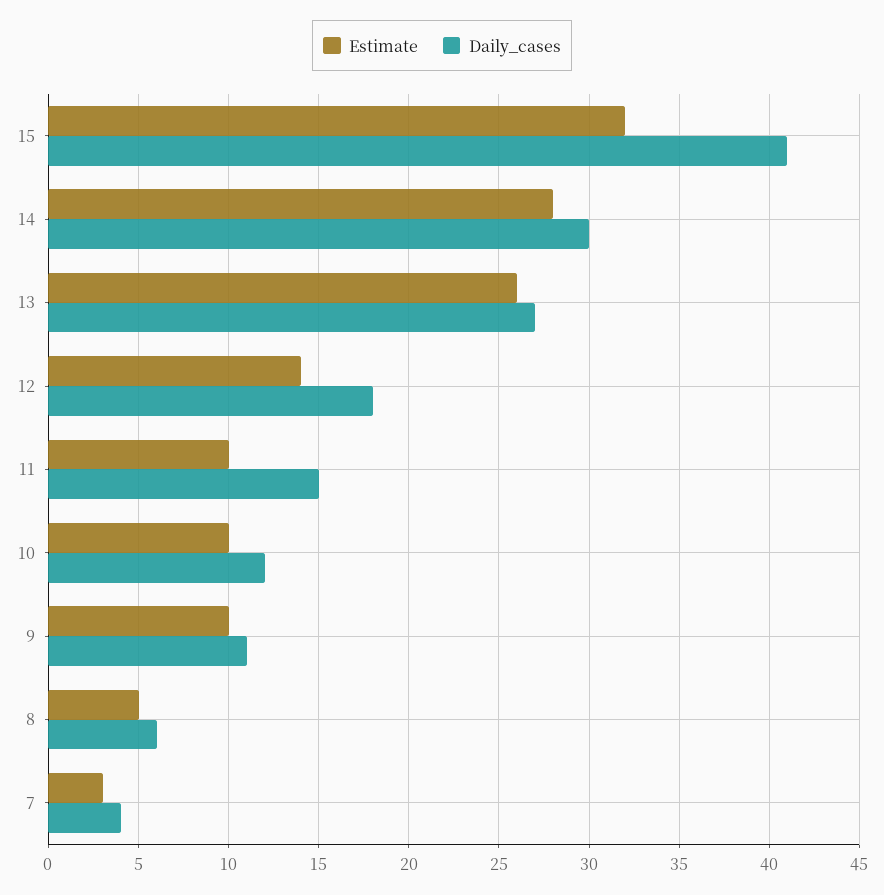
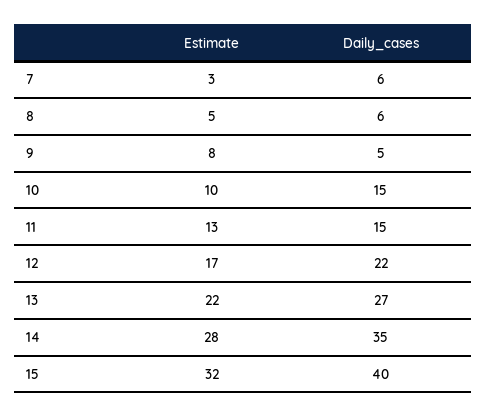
  {
    "Estimate": {
      "15": 32,
      "14": 28,
-     "13": 26,
+     "13": 22,
-     "12": 14,
+     "12": 17,
-     "11": 10,
+     "11": 13,
      "10": 10,
-     "9": 10,
+     "9": 8,
      "8": 5,
      "7": 3
    },
    "Daily_cases": {
-     "15": 41,
+     "15": 40,
-     "14": 30,
+     "14": 35,
      "13": 27,
-     "12": 18,
+     "12": 22,
      "11": 15,
-     "10": 12,
+     "10": 15,
-     "9": 11,
+     "9": 5,
      "8": 6,
-     "7": 4
+     "7": 6
    }
  }

